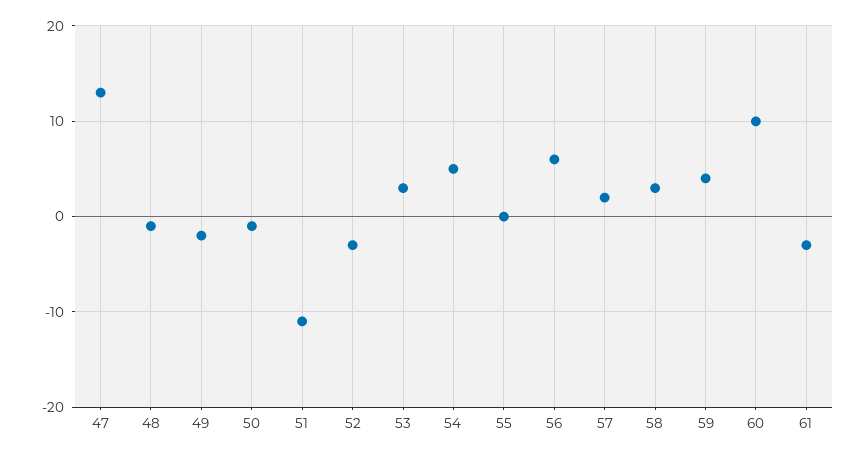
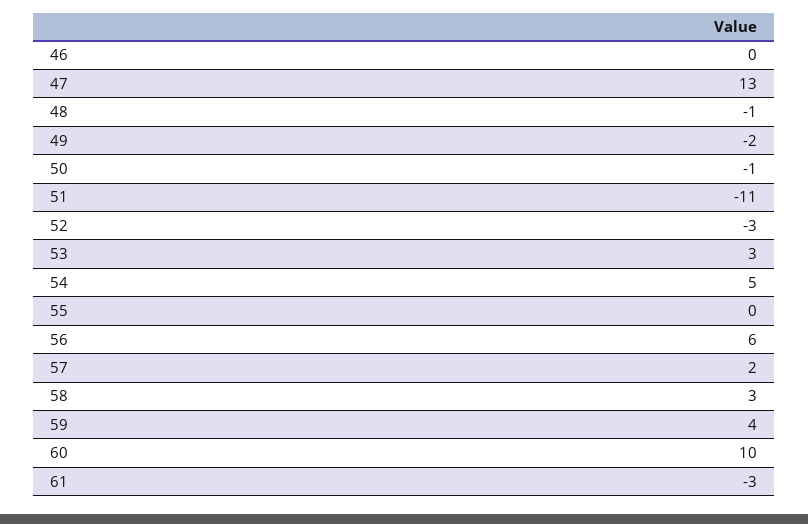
  {
    "47": 13,
    "48": -1,
    "49": -2,
    "50": -1,
    "51": -11,
    "52": -3,
    "53": 3,
    "54": 5,
    "55": 0,
    "56": 6,
    "57": 2,
    "58": 3,
    "59": 4,
    "60": 10,
-   "61": -3
+   "61": -3,
+   "46": 0
  }

